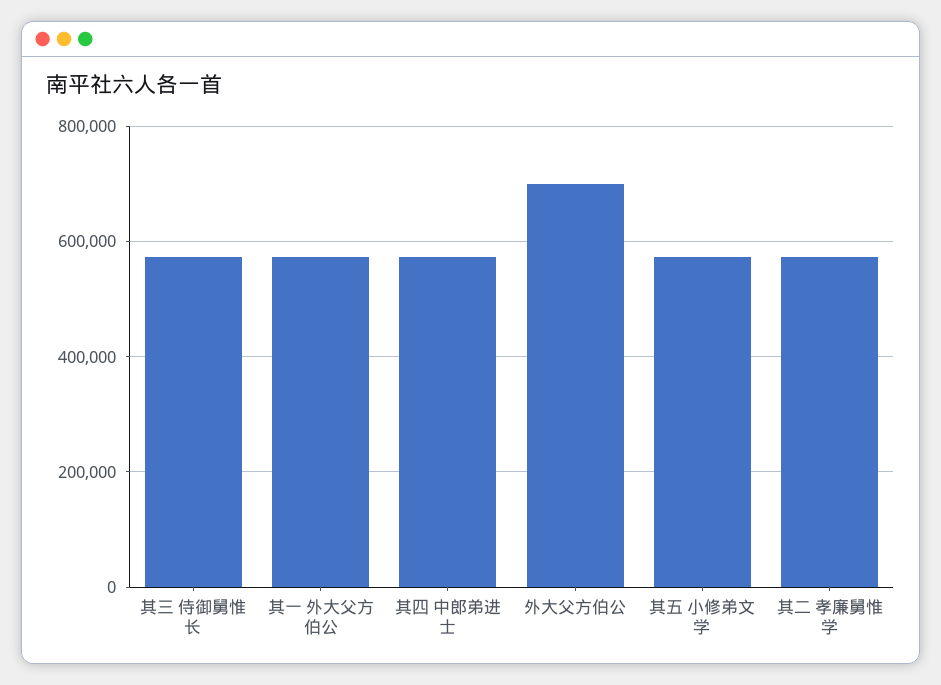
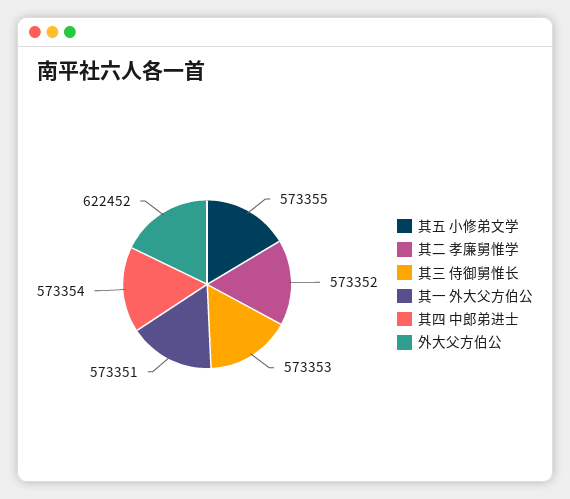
  {
    "其三 侍御舅惟长": 573353,
    "其一 外大父方伯公": 573351,
    "其四 中郎弟进士": 573354,
-   "外大父方伯公": 700000,
+   "外大父方伯公": 622452,
    "其五 小修弟文学": 573355,
    "其二 孝廉舅惟学": 573352
  }

